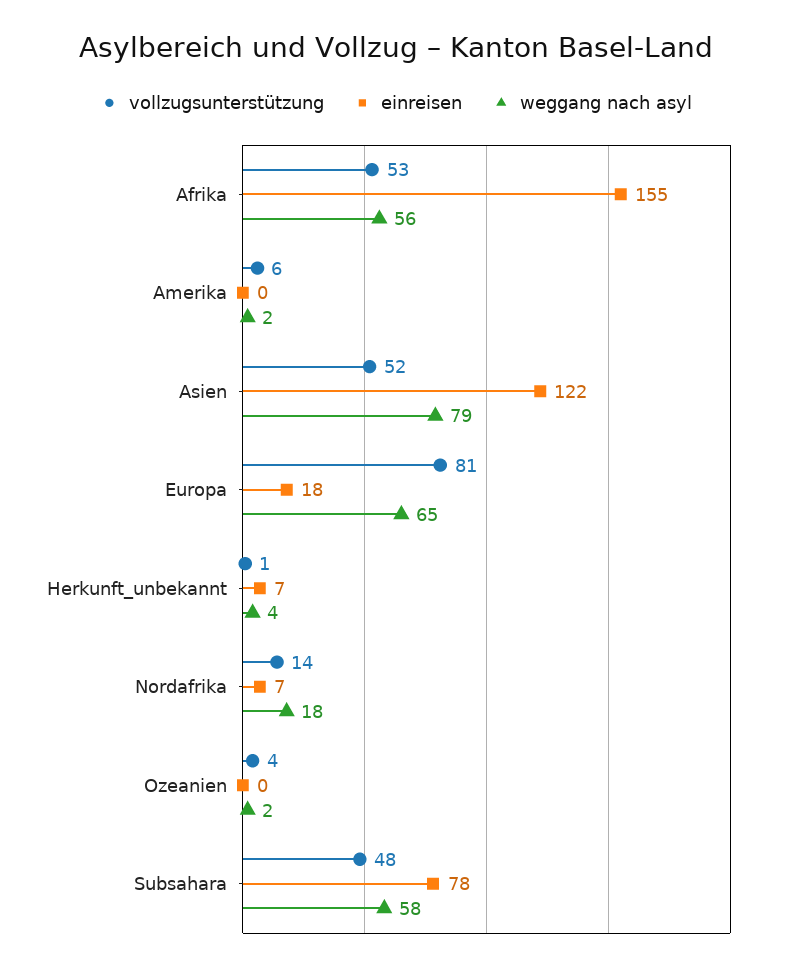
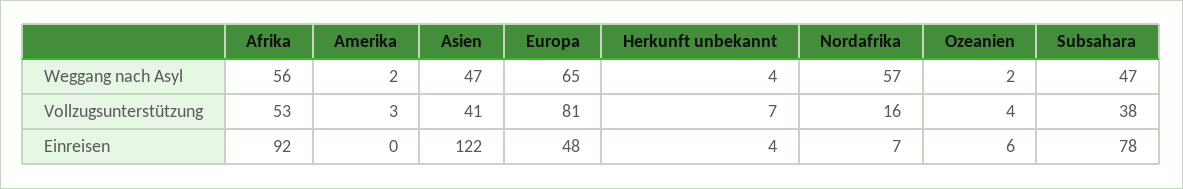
  {
    "vollzugsunterstützung": {
      "Afrika": 53,
-     "Amerika": 6,
+     "Amerika": 3,
-     "Asien": 52,
+     "Asien": 41,
      "Europa": 81,
-     "Herkunft_unbekannt": 1,
+     "Herkunft_unbekannt": 7,
-     "Nordafrika": 14,
+     "Nordafrika": 16,
      "Ozeanien": 4,
-     "Subsahara": 48
+     "Subsahara": 38
    },
    "einreisen": {
-     "Afrika": 155,
+     "Afrika": 92,
      "Amerika": 0,
      "Asien": 122,
-     "Europa": 18,
+     "Europa": 48,
-     "Herkunft_unbekannt": 7,
+     "Herkunft_unbekannt": 4,
      "Nordafrika": 7,
-     "Ozeanien": 0,
+     "Ozeanien": 6,
      "Subsahara": 78
    },
    "weggang nach asyl": {
      "Afrika": 56,
      "Amerika": 2,
-     "Asien": 79,
+     "Asien": 47,
      "Europa": 65,
      "Herkunft_unbekannt": 4,
-     "Nordafrika": 18,
+     "Nordafrika": 57,
      "Ozeanien": 2,
-     "Subsahara": 58
+     "Subsahara": 47
    }
  }

